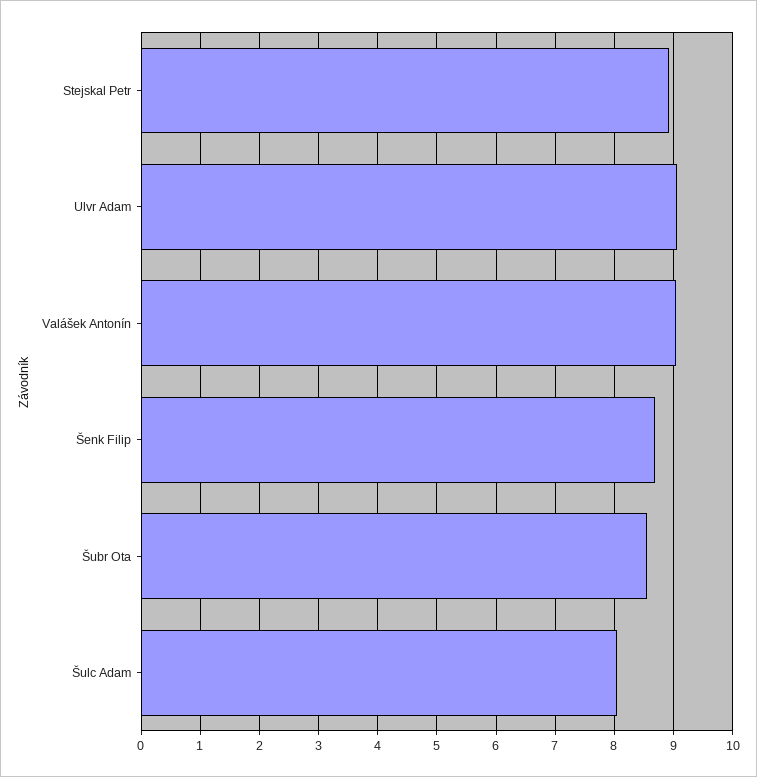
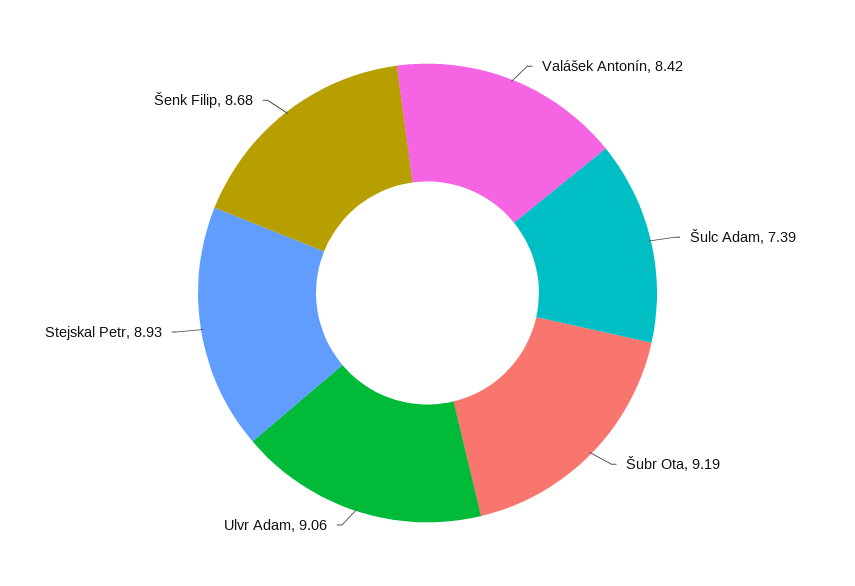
  {
    "Stejskal Petr": 8.93,
    "Ulvr Adam": 9.06,
-   "Valášek Antonín": 9,
+   "Valášek Antonín": 8.42,
    "Šenk Filip": 8.68,
-   "Šubr Ota": 8.6,
+   "Šubr Ota": 9.19,
-   "Šulc Adam": 8
+   "Šulc Adam": 7.39
  }

